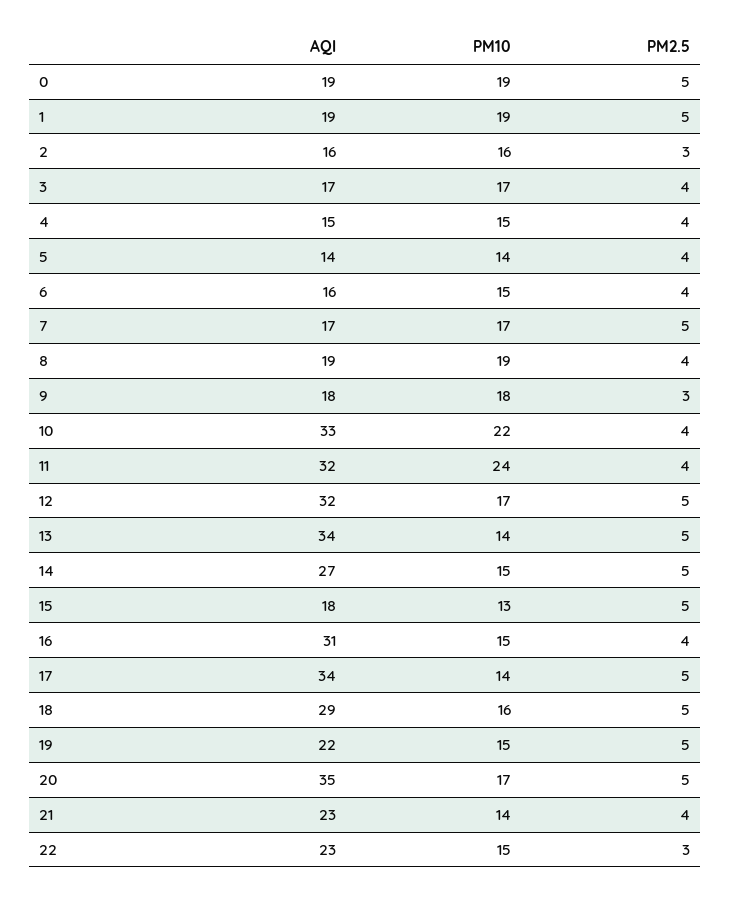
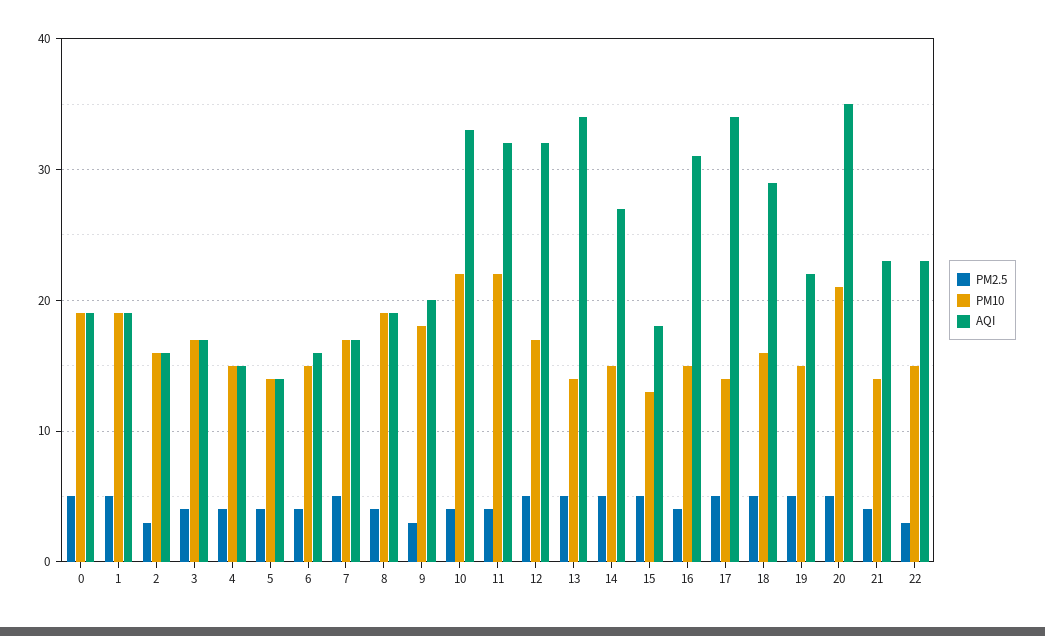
  {
    "AQI": {
      "0": 19,
      "1": 19,
      "2": 16,
      "3": 17,
      "4": 15,
      "5": 14,
      "6": 16,
      "7": 17,
      "8": 19,
-     "9": 18,
+     "9": 20,
      "10": 33,
      "11": 32,
      "12": 32,
      "13": 34,
      "14": 27,
      "15": 18,
      "16": 31,
      "17": 34,
      "18": 29,
      "19": 22,
      "20": 35,
      "21": 23,
      "22": 23
    },
    "PM10": {
      "0": 19,
      "1": 19,
      "2": 16,
      "3": 17,
      "4": 15,
      "5": 14,
      "6": 15,
      "7": 17,
      "8": 19,
      "9": 18,
      "10": 22,
-     "11": 24,
+     "11": 22,
      "12": 17,
      "13": 14,
      "14": 15,
      "15": 13,
      "16": 15,
      "17": 14,
      "18": 16,
      "19": 15,
-     "20": 17,
+     "20": 21,
      "21": 14,
      "22": 15
    },
    "PM2.5": {
      "0": 5,
      "1": 5,
      "2": 3,
      "3": 4,
      "4": 4,
      "5": 4,
      "6": 4,
      "7": 5,
      "8": 4,
      "9": 3,
      "10": 4,
      "11": 4,
      "12": 5,
      "13": 5,
      "14": 5,
      "15": 5,
      "16": 4,
      "17": 5,
      "18": 5,
      "19": 5,
      "20": 5,
      "21": 4,
      "22": 3
    }
  }

